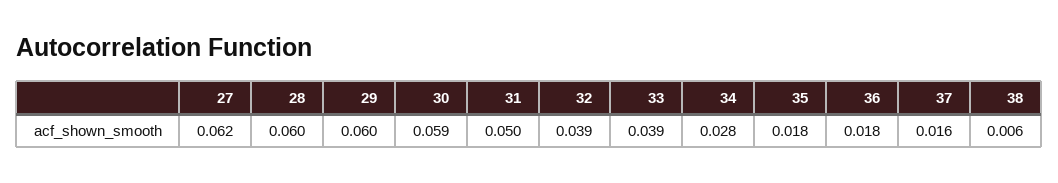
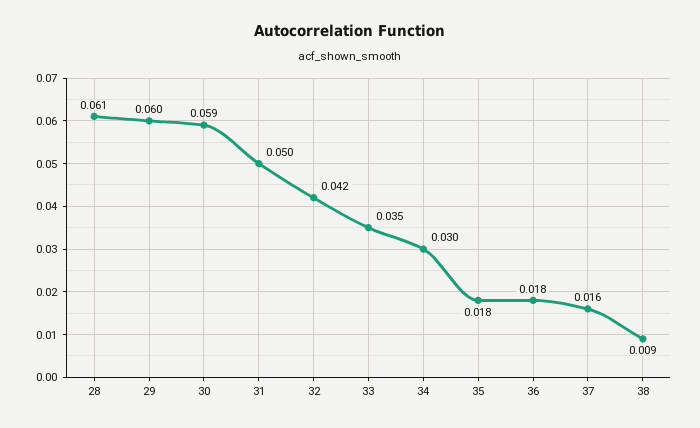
  {
-   "27": 0.062,
-   "28": 0.06,
+   "28": 0.061,
    "29": 0.06,
    "30": 0.059,
    "31": 0.05,
-   "32": 0.039,
+   "32": 0.042,
-   "33": 0.039,
+   "33": 0.035,
-   "34": 0.028,
+   "34": 0.03,
    "35": 0.018,
    "36": 0.018,
    "37": 0.016,
-   "38": 0.006
+   "38": 0.009
  }

